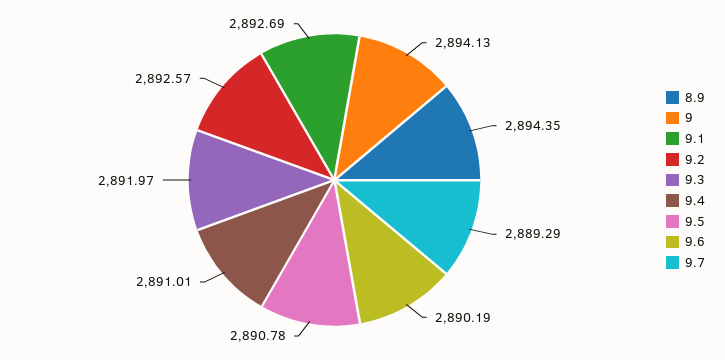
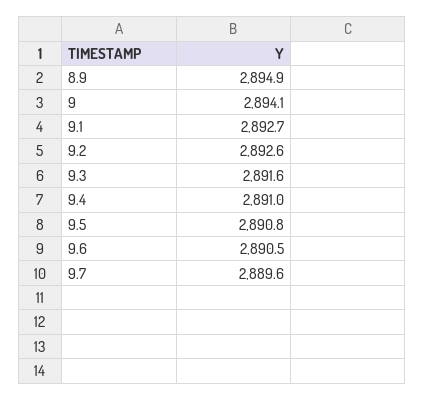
  {
-   "8.9": 2894.35,
+   "8.9": 2894.9,
    "9": 2894.13,
    "9.1": 2892.69,
    "9.2": 2892.57,
-   "9.3": 2891.97,
+   "9.3": 2891.6,
    "9.4": 2891.01,
    "9.5": 2890.78,
-   "9.6": 2890.19,
+   "9.6": 2890.5,
-   "9.7": 2889.29
+   "9.7": 2889.6
  }

